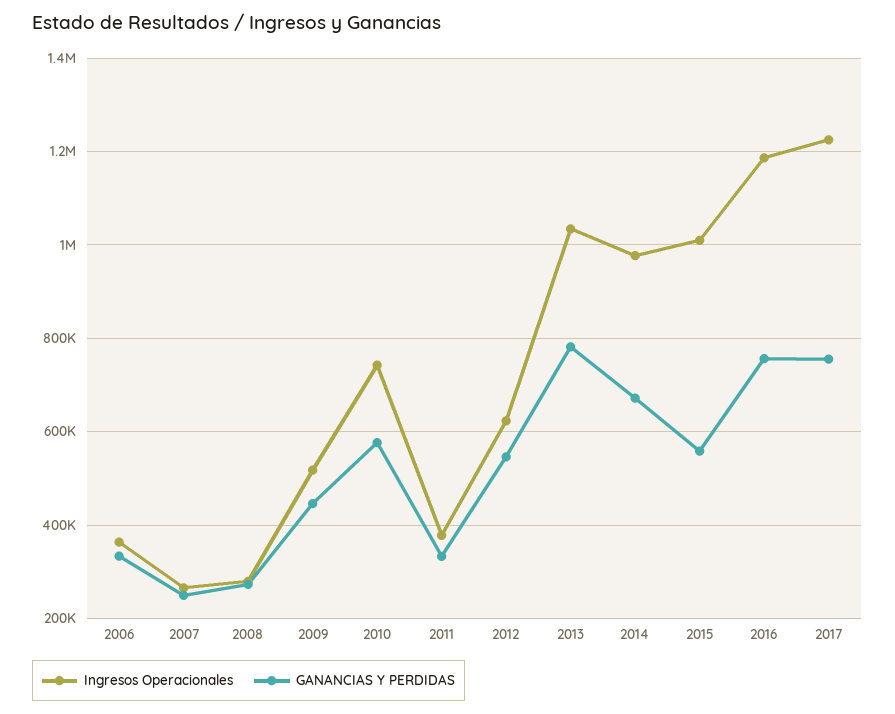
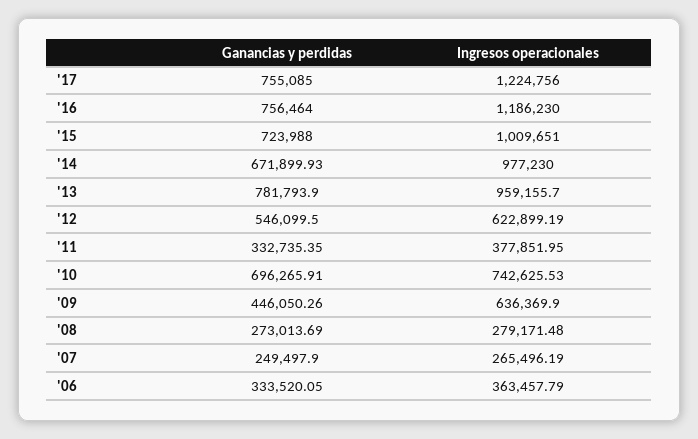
  {
    "Ingresos Operacionales": {
      "2006": 363457.79,
      "2007": 265496.19,
      "2008": 279171.48,
-     "2009": 520000,
+     "2009": 636369.9,
      "2010": 742625.53,
      "2011": 377851.95,
      "2012": 622899.19,
-     "2013": 1040000,
+     "2013": 959155.7,
      "2014": 977230,
      "2015": 1009651,
      "2016": 1186230,
      "2017": 1224756
    },
    "GANANCIAS Y PERDIDAS": {
      "2006": 333520.05,
      "2007": 249497.9,
      "2008": 273013.69,
      "2009": 446050.26,
-     "2010": 580000,
+     "2010": 696265.91,
      "2011": 332735.35,
      "2012": 546099.5,
      "2013": 781793.9,
      "2014": 671899.93,
-     "2015": 560000,
+     "2015": 723988,
      "2016": 756464,
      "2017": 755085
    }
  }

